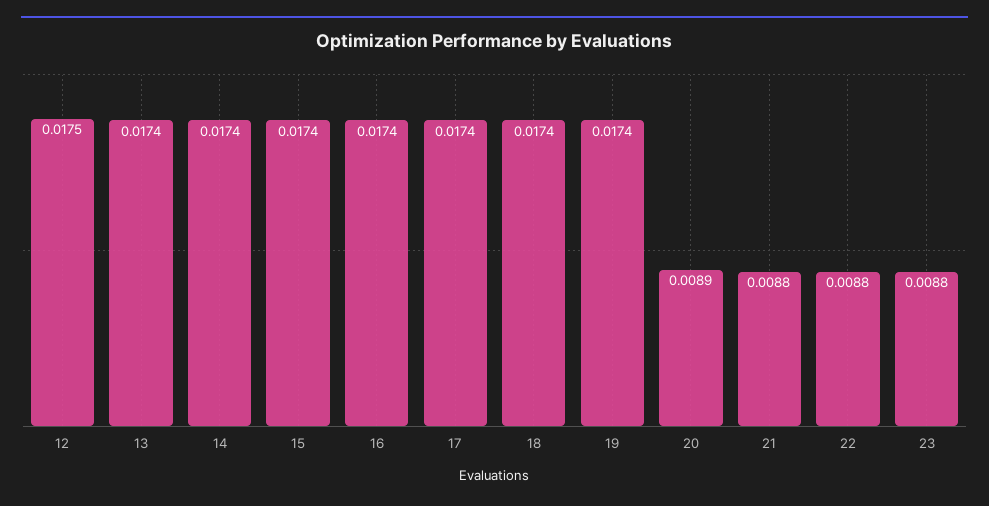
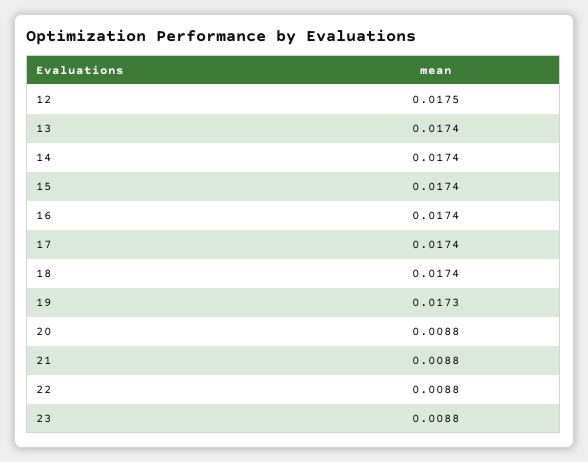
  {
    "12": 0.0175,
    "13": 0.0174,
    "14": 0.0174,
    "15": 0.0174,
    "16": 0.0174,
    "17": 0.0174,
    "18": 0.0174,
-   "19": 0.0174,
+   "19": 0.0173,
-   "20": 0.0089,
+   "20": 0.0088,
    "21": 0.0088,
    "22": 0.0088,
    "23": 0.0088
  }

